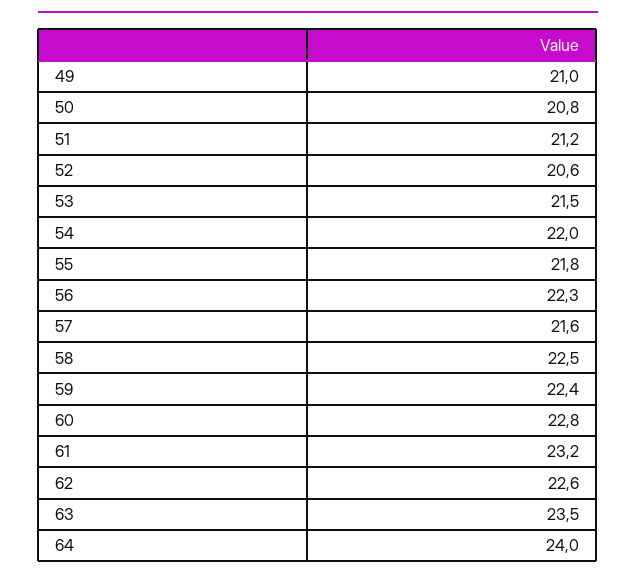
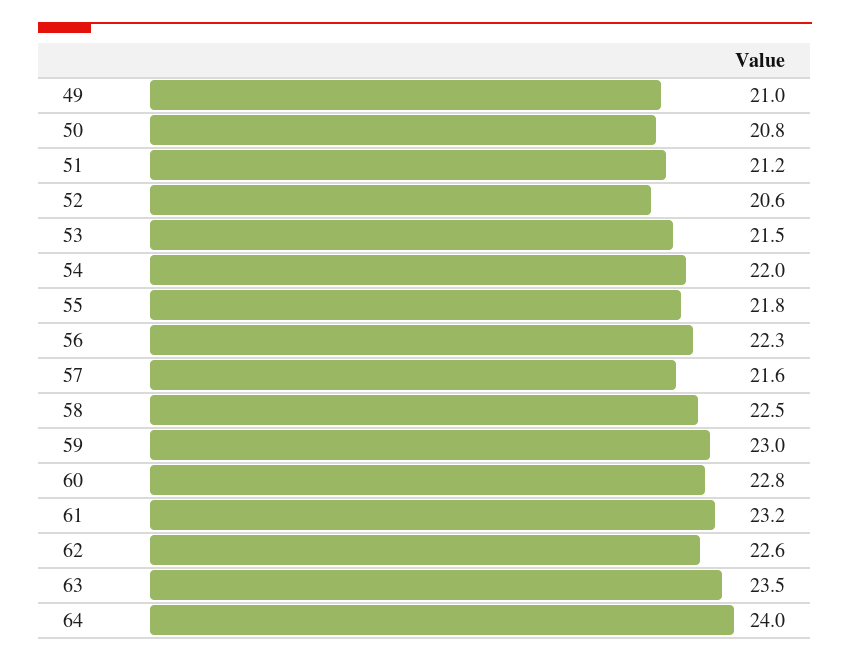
  {
    "49": 21,
    "50": 20.8,
    "51": 21.2,
    "52": 20.6,
    "53": 21.5,
    "54": 22,
    "55": 21.8,
    "56": 22.3,
    "57": 21.6,
    "58": 22.5,
-   "59": 22.4,
+   "59": 23,
    "60": 22.8,
    "61": 23.2,
    "62": 22.6,
    "63": 23.5,
    "64": 24
  }

